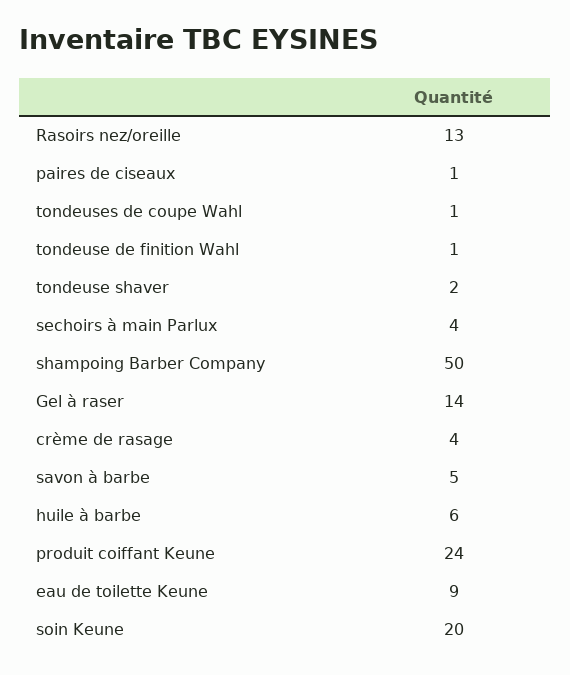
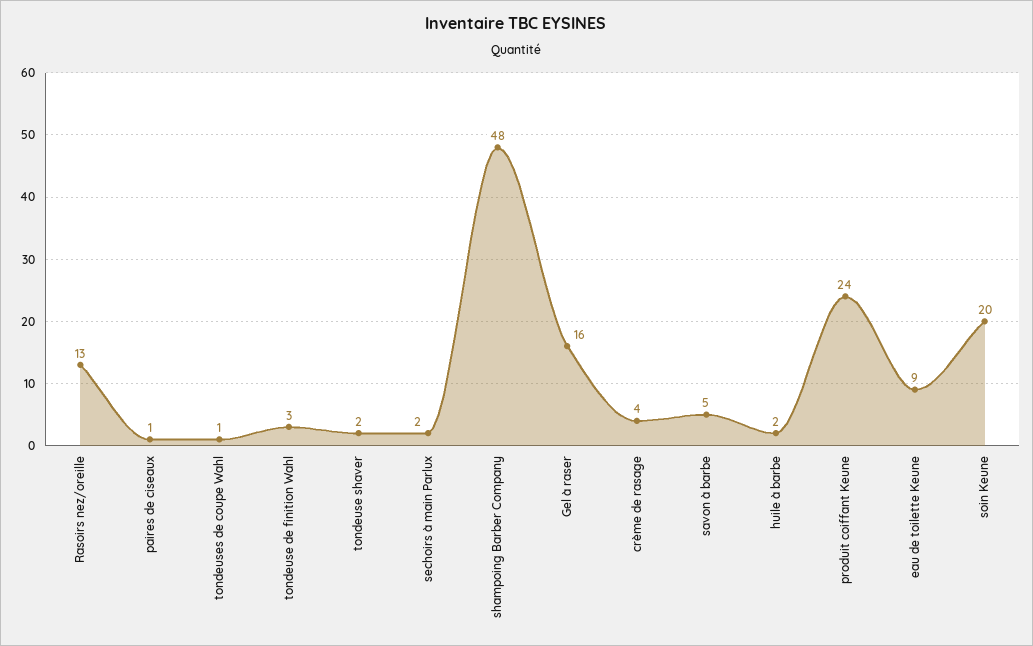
  {
    "Rasoirs nez/oreille": 13,
    "paires de ciseaux": 1,
    "tondeuses de coupe Wahl": 1,
-   "tondeuse de finition Wahl": 1,
+   "tondeuse de finition Wahl": 3,
    "tondeuse shaver": 2,
-   "sechoirs à main Parlux": 4,
+   "sechoirs à main Parlux": 2,
-   "shampoing Barber Company": 50,
+   "shampoing Barber Company": 48,
-   "Gel à raser": 14,
+   "Gel à raser": 16,
    "crème de rasage": 4,
    "savon à barbe": 5,
-   "huile à barbe": 6,
+   "huile à barbe": 2,
    "produit coiffant Keune": 24,
    "eau de toilette Keune": 9,
    "soin Keune": 20
  }

